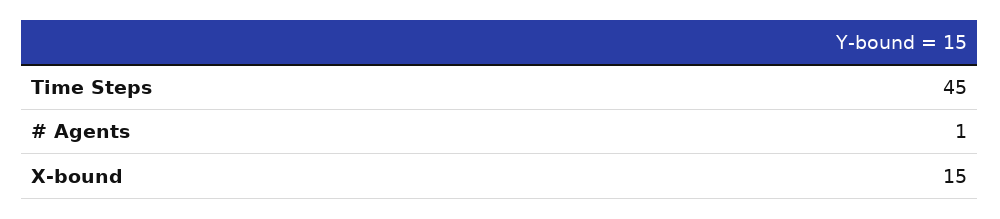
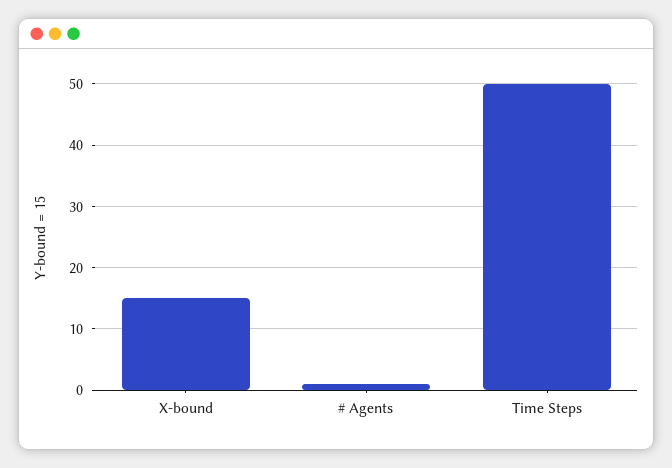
  {
-   "Time Steps": 45,
+   "Time Steps": 50,
    "# Agents": 1,
    "X-bound": 15
  }

